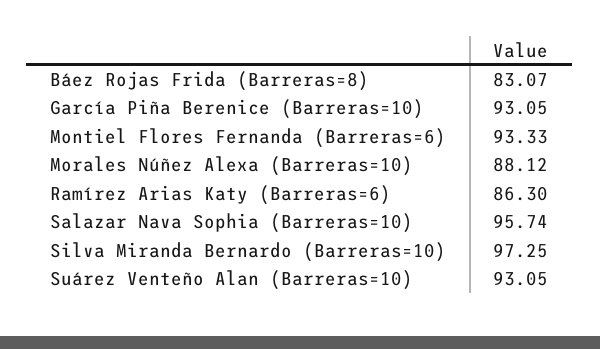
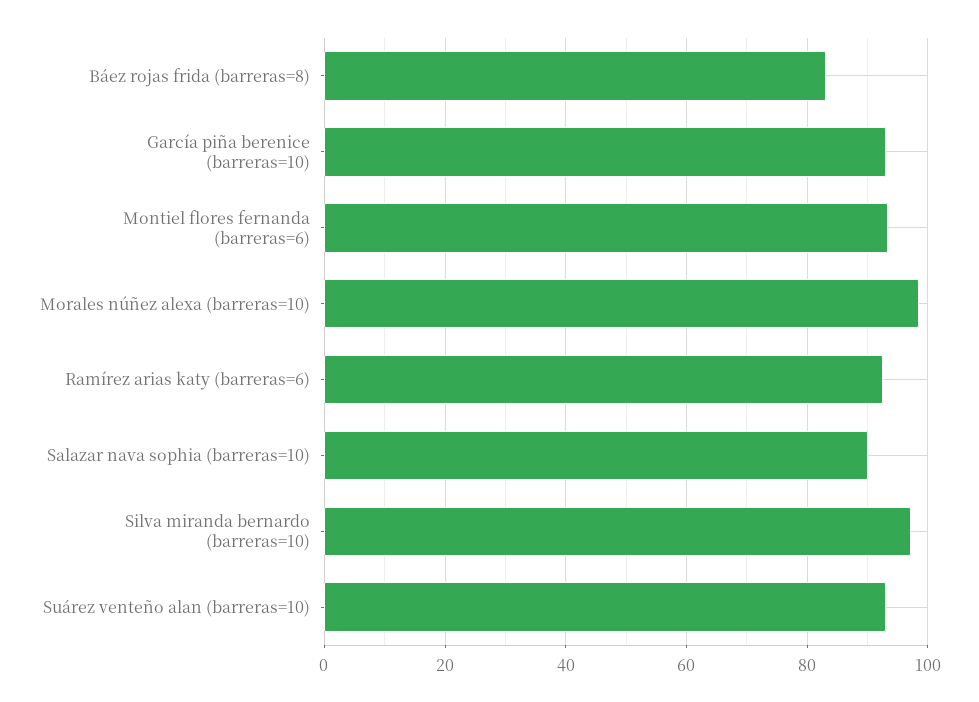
  {
    "Báez Rojas Frida (Barreras=8)": 83.07,
    "García Piña Berenice (Barreras=10)": 93.05,
    "Montiel Flores Fernanda (Barreras=6)": 93.33,
-   "Morales Núñez Alexa (Barreras=10)": 88.12,
+   "Morales Núñez Alexa (Barreras=10)": 98,
-   "Ramírez Arias Katy (Barreras=6)": 86.3,
+   "Ramírez Arias Katy (Barreras=6)": 92,
-   "Salazar Nava Sophia (Barreras=10)": 95.74,
+   "Salazar Nava Sophia (Barreras=10)": 90,
    "Silva Miranda Bernardo (Barreras=10)": 97.25,
    "Suárez Venteño Alan (Barreras=10)": 93.05
  }

